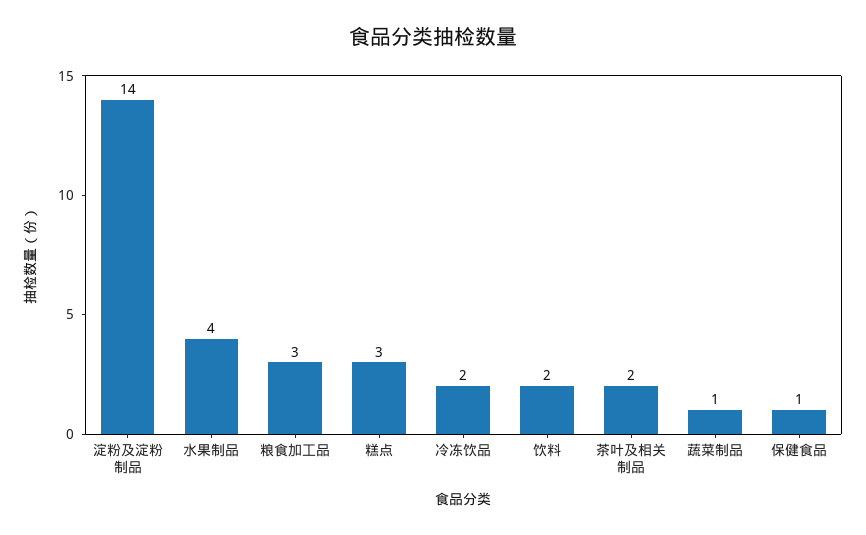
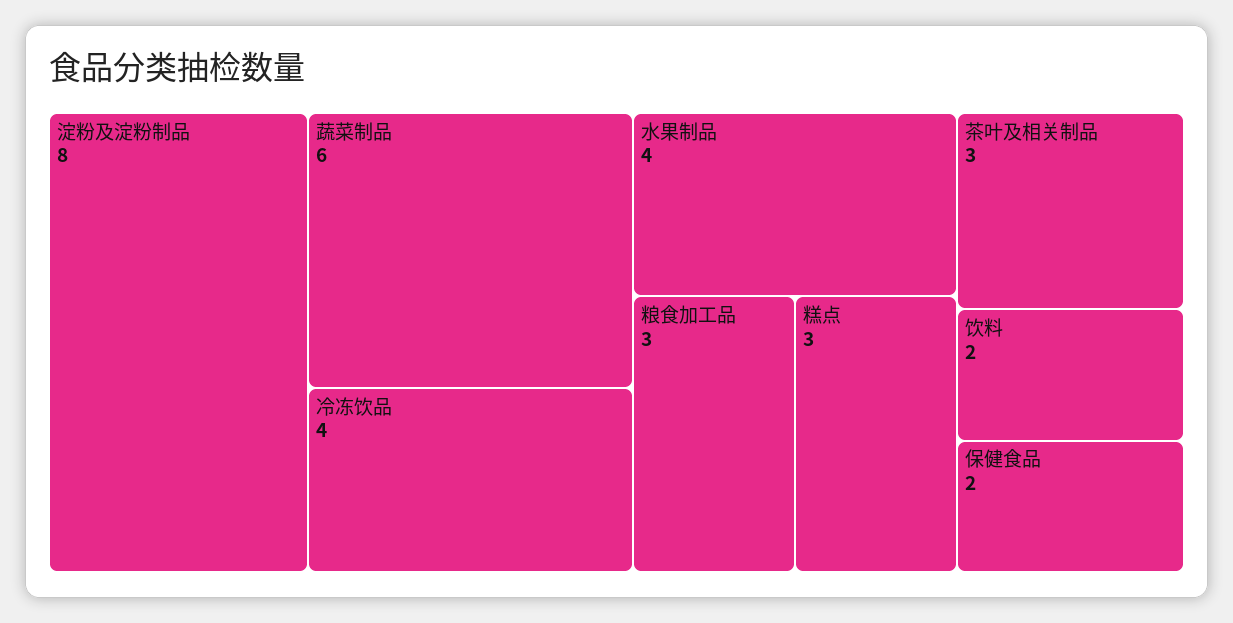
  {
-   "淀粉及淀粉制品": 14,
+   "淀粉及淀粉制品": 8,
    "水果制品": 4,
    "粮食加工品": 3,
    "糕点": 3,
-   "冷冻饮品": 2,
+   "冷冻饮品": 4,
    "饮料": 2,
-   "茶叶及相关制品": 2,
+   "茶叶及相关制品": 3,
-   "蔬菜制品": 1,
+   "蔬菜制品": 6,
-   "保健食品": 1
+   "保健食品": 2
  }

